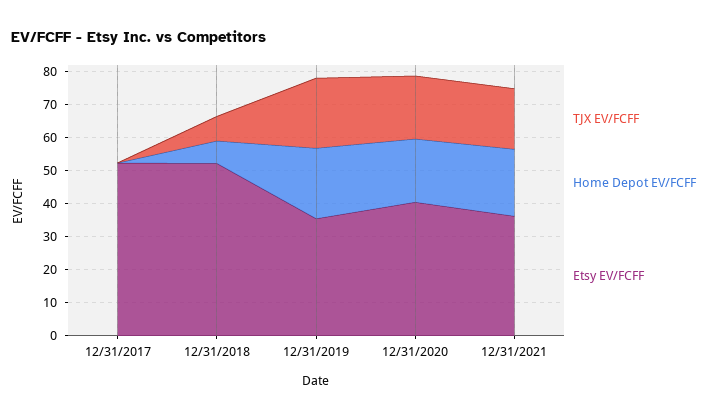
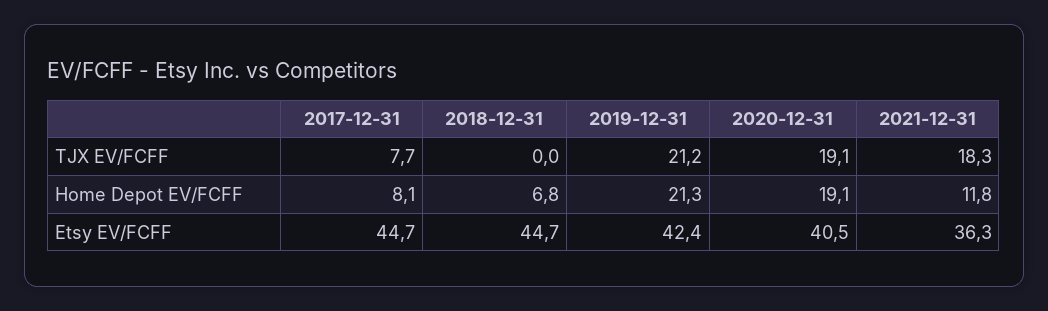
  {
    "TJX EV/FCFF": {
-     "12/31/2017": 0,
+     "12/31/2017": 7.7,
-     "12/31/2018": 7.5,
+     "12/31/2018": 0,
      "12/31/2019": 21.2,
      "12/31/2020": 19.1,
      "12/31/2021": 18.3
    },
    "Home Depot EV/FCFF": {
-     "12/31/2017": 0,
+     "12/31/2017": 8.1,
      "12/31/2018": 6.8,
      "12/31/2019": 21.3,
      "12/31/2020": 19.1,
-     "12/31/2021": 20
+     "12/31/2021": 11.8
    },
    "Etsy EV/FCFF": {
-     "12/31/2017": 52.5,
+     "12/31/2017": 44.7,
-     "12/31/2018": 52.5,
+     "12/31/2018": 44.7,
-     "12/31/2019": 35,
+     "12/31/2019": 42.4,
      "12/31/2020": 40.5,
      "12/31/2021": 36.3
    }
  }

